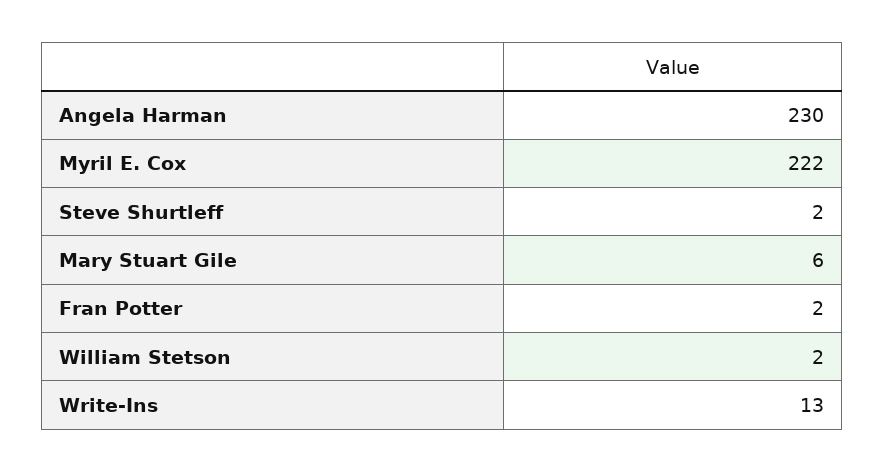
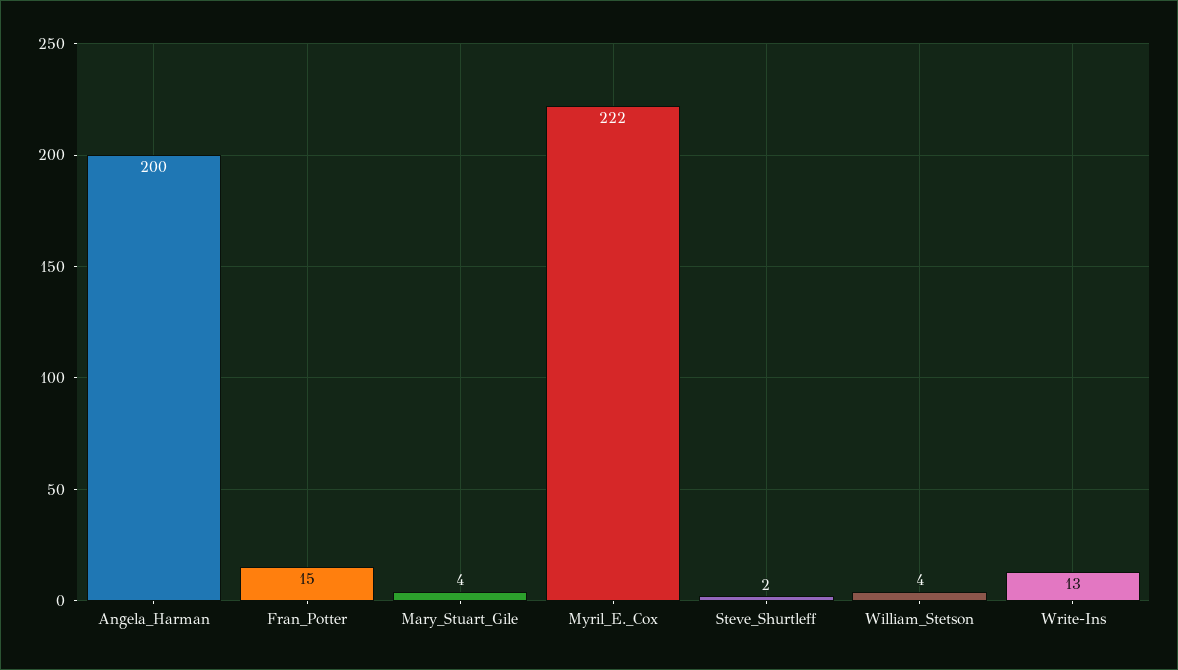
  {
-   "Angela Harman": 230,
+   "Angela Harman": 200,
    "Myril E. Cox": 222,
    "Steve Shurtleff": 2,
-   "Mary Stuart Gile": 6,
+   "Mary Stuart Gile": 4,
-   "Fran Potter": 2,
+   "Fran Potter": 15,
-   "William Stetson": 2,
+   "William Stetson": 4,
    "Write-Ins": 13
  }

